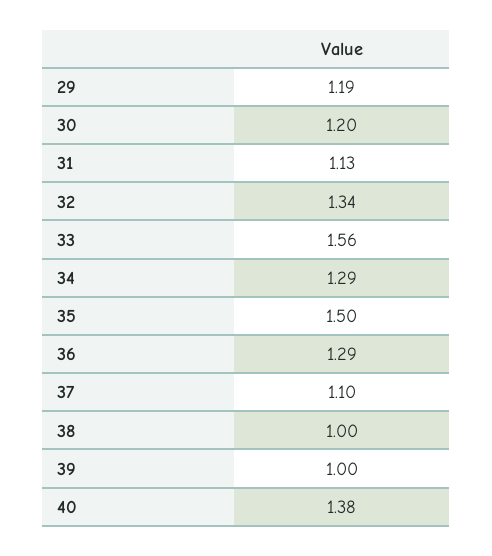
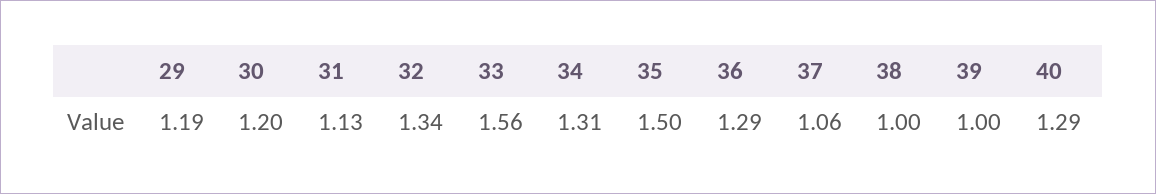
  {
    "29": 1.19,
    "30": 1.2,
    "31": 1.13,
    "32": 1.34,
    "33": 1.56,
-   "34": 1.29,
+   "34": 1.31,
    "35": 1.5,
    "36": 1.29,
-   "37": 1.1,
+   "37": 1.06,
    "38": 1,
    "39": 1,
-   "40": 1.38
+   "40": 1.29
  }

